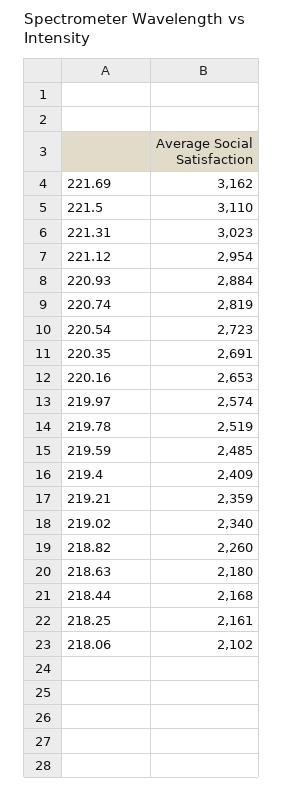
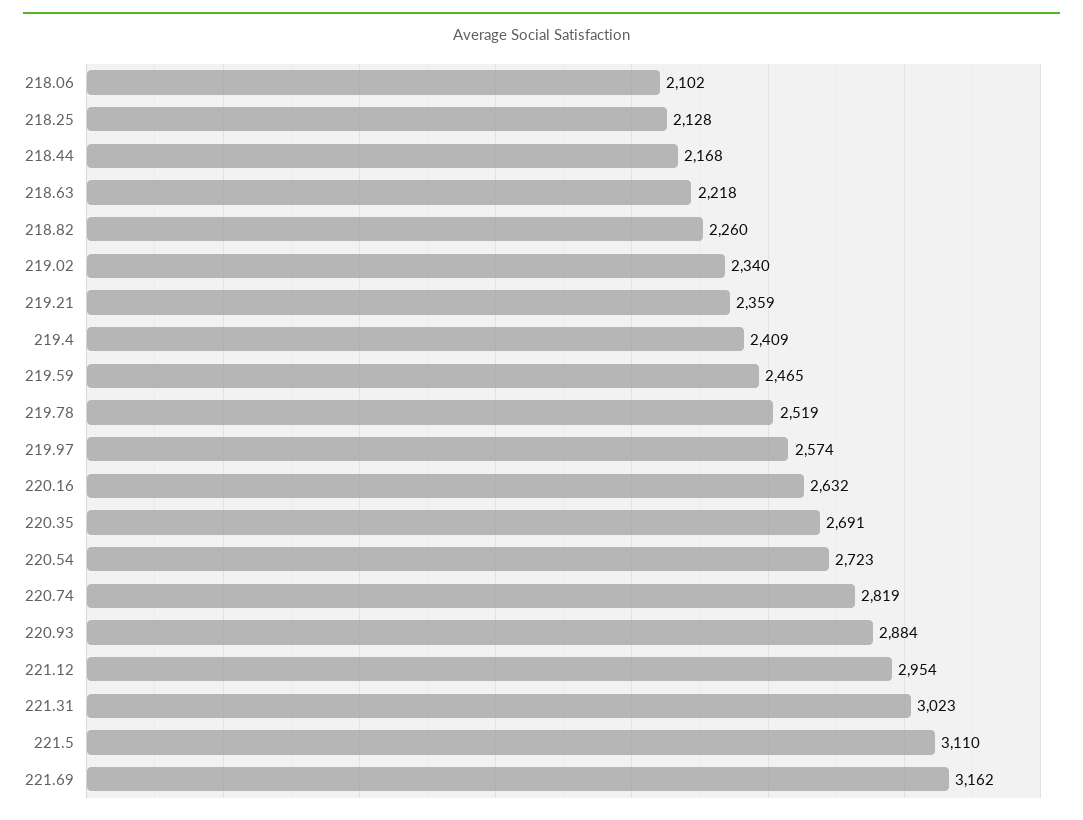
  {
    "221.69": 3162,
    "221.5": 3110,
    "221.31": 3023,
    "221.12": 2954,
    "220.93": 2884,
    "220.74": 2819,
    "220.54": 2723,
    "220.35": 2691,
-   "220.16": 2653,
+   "220.16": 2632,
    "219.97": 2574,
    "219.78": 2519,
-   "219.59": 2485,
+   "219.59": 2465,
    "219.4": 2409,
    "219.21": 2359,
    "219.02": 2340,
    "218.82": 2260,
-   "218.63": 2180,
+   "218.63": 2218,
    "218.44": 2168,
-   "218.25": 2161,
+   "218.25": 2128,
    "218.06": 2102
  }

